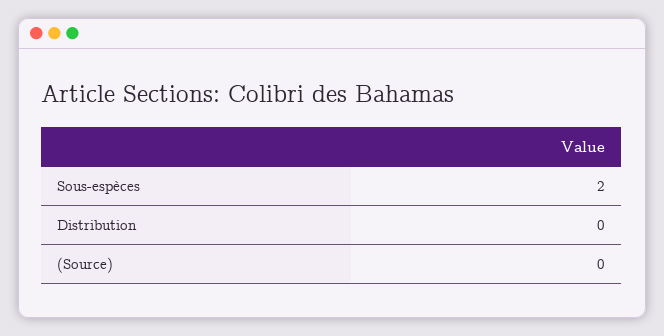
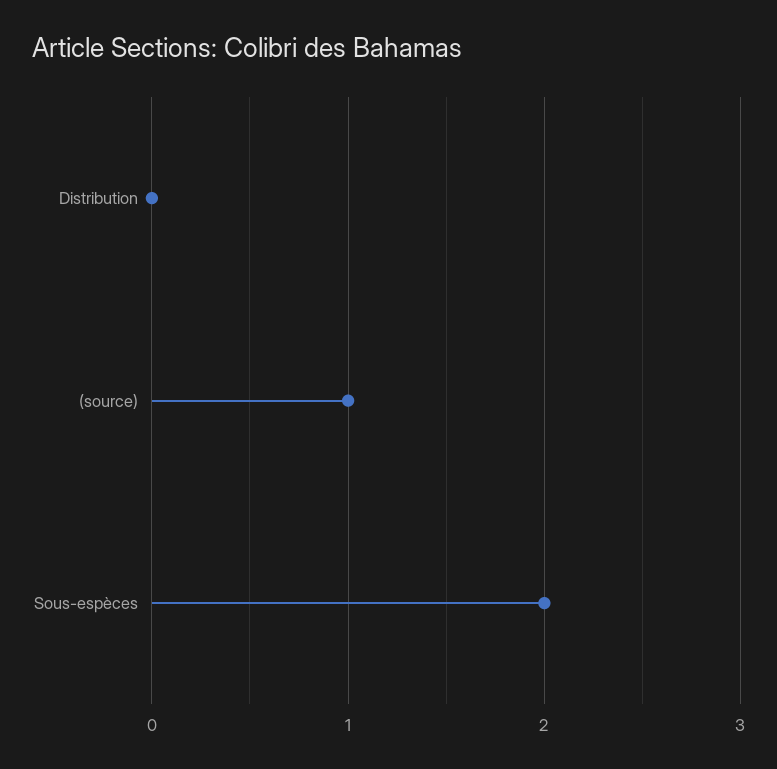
  {
    "Sous-espèces": 2,
    "Distribution": 0,
-   "(Source)": 0
+   "(Source)": 1
  }

